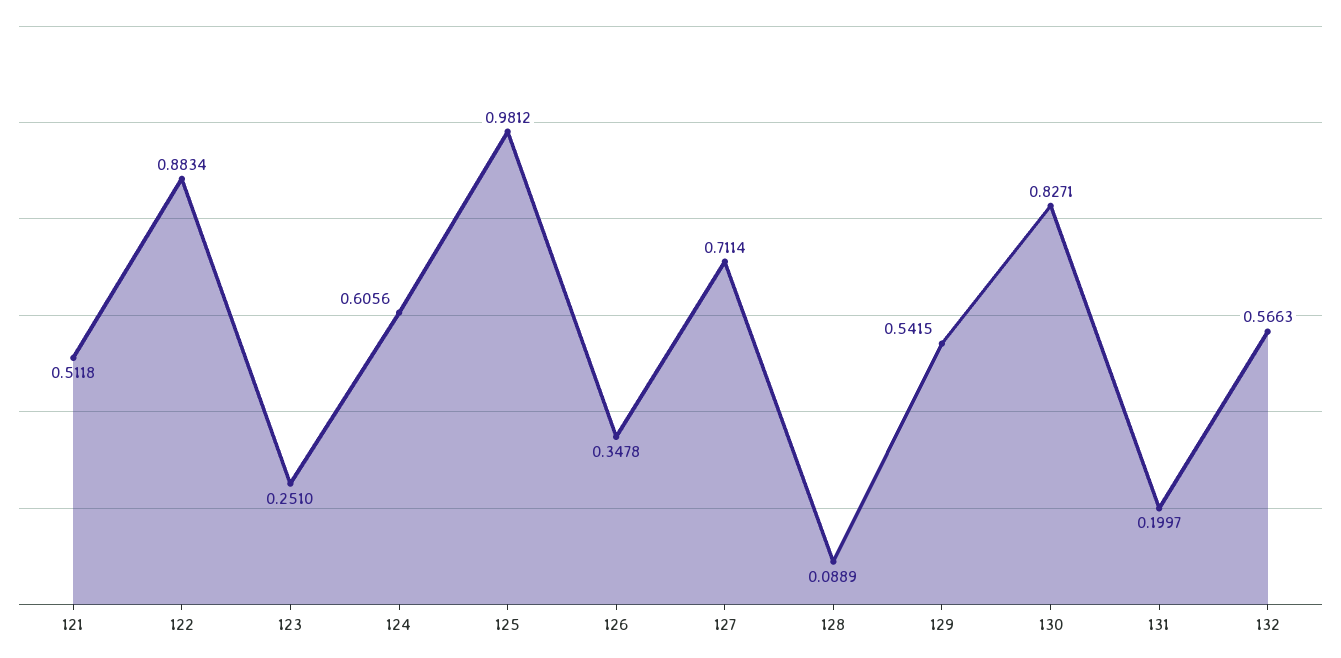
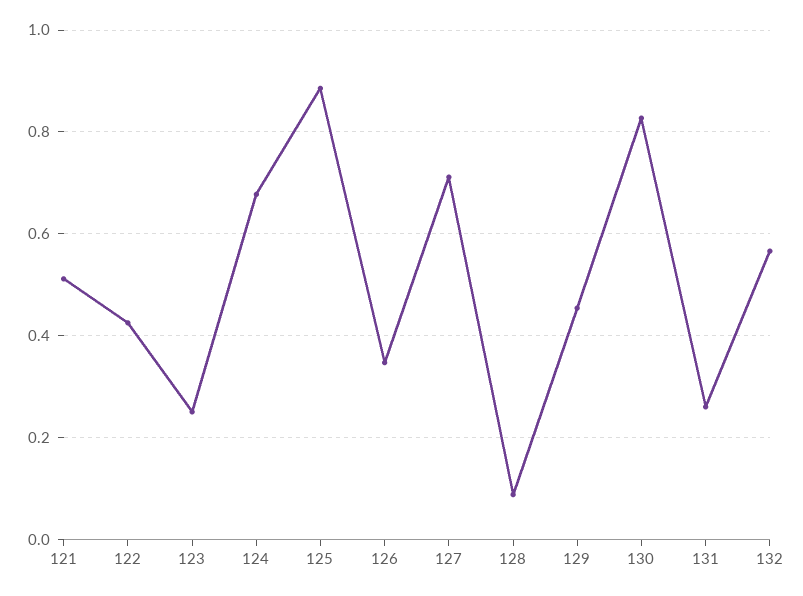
  {
    "121": 0.5118,
-   "122": 0.8834,
+   "122": 0.42,
    "123": 0.251,
-   "124": 0.6056,
+   "124": 0.68,
-   "125": 0.9812,
+   "125": 0.88,
    "126": 0.3478,
    "127": 0.7114,
    "128": 0.0889,
-   "129": 0.5415,
+   "129": 0.46,
    "130": 0.8271,
-   "131": 0.1997,
+   "131": 0.26,
    "132": 0.5663
  }

